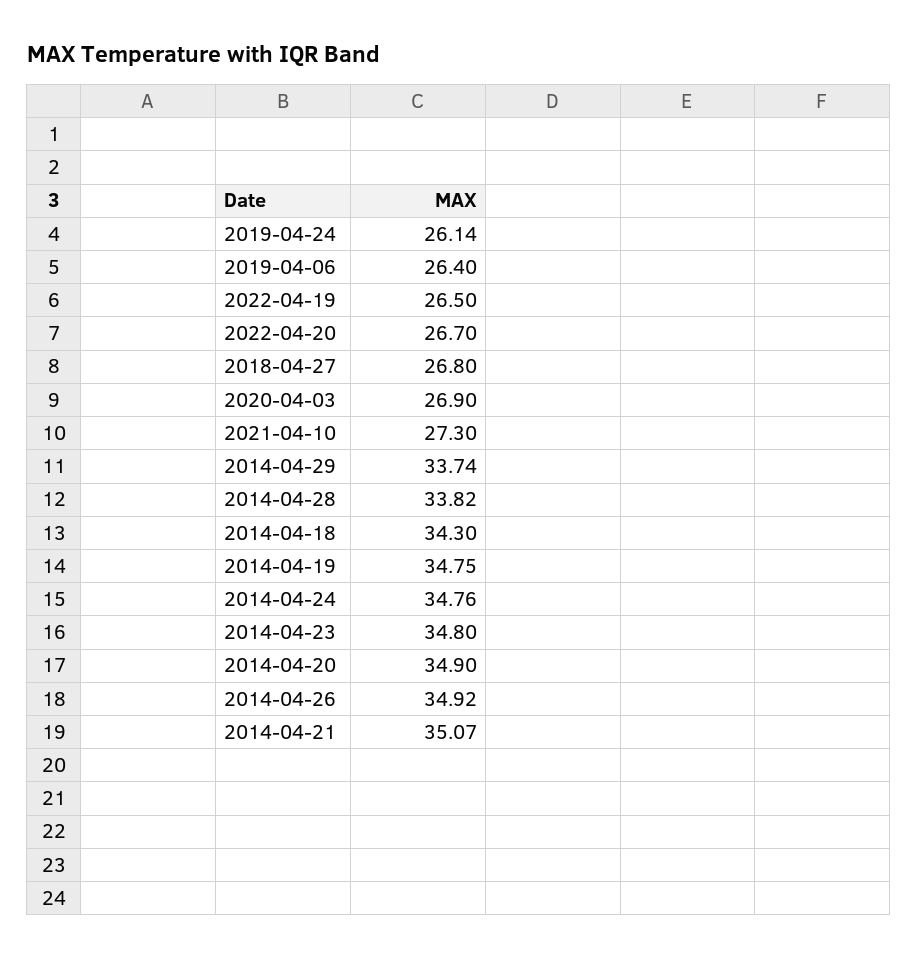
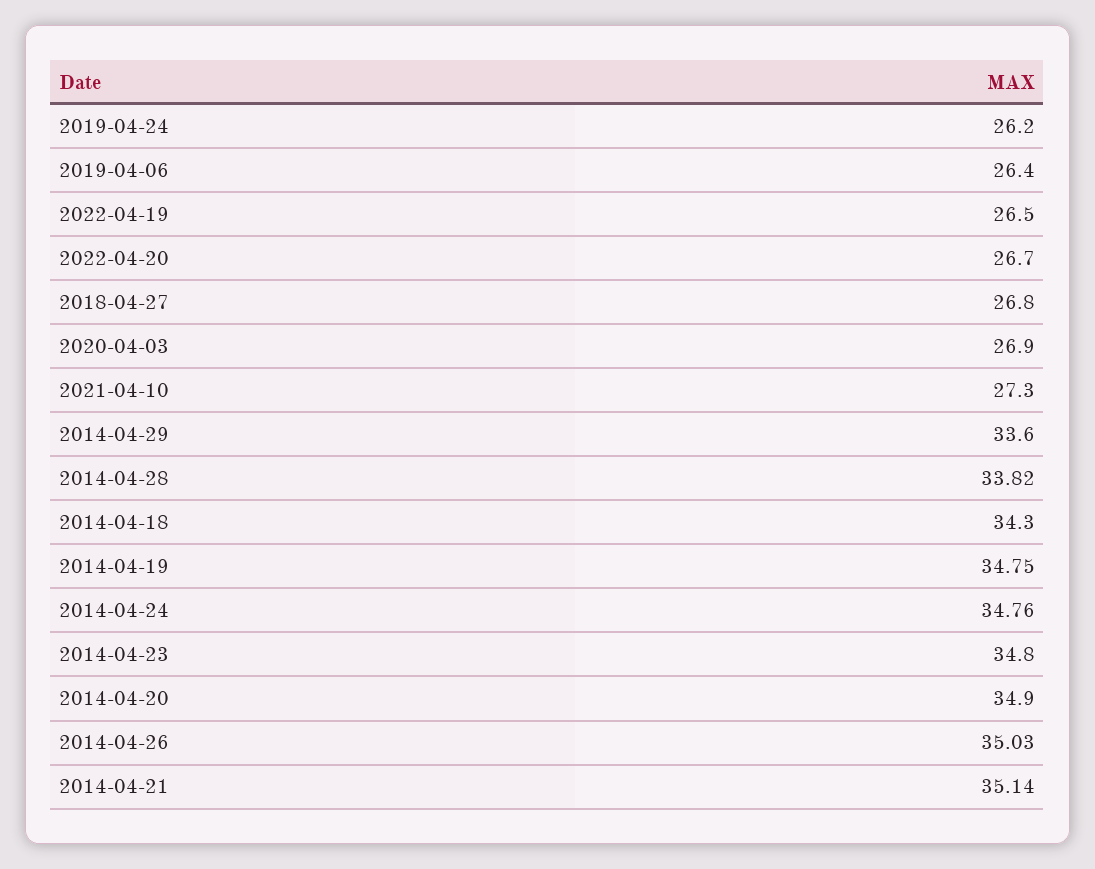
  {
-   "2019-04-24": 26.14,
+   "2019-04-24": 26.2,
    "2019-04-06": 26.4,
    "2022-04-19": 26.5,
    "2022-04-20": 26.7,
    "2018-04-27": 26.8,
    "2020-04-03": 26.9,
    "2021-04-10": 27.3,
-   "2014-04-29": 33.74,
+   "2014-04-29": 33.6,
    "2014-04-28": 33.82,
    "2014-04-18": 34.3,
    "2014-04-19": 34.75,
    "2014-04-24": 34.76,
    "2014-04-23": 34.8,
    "2014-04-20": 34.9,
-   "2014-04-26": 34.92,
+   "2014-04-26": 35.03,
-   "2014-04-21": 35.07
+   "2014-04-21": 35.14
  }

